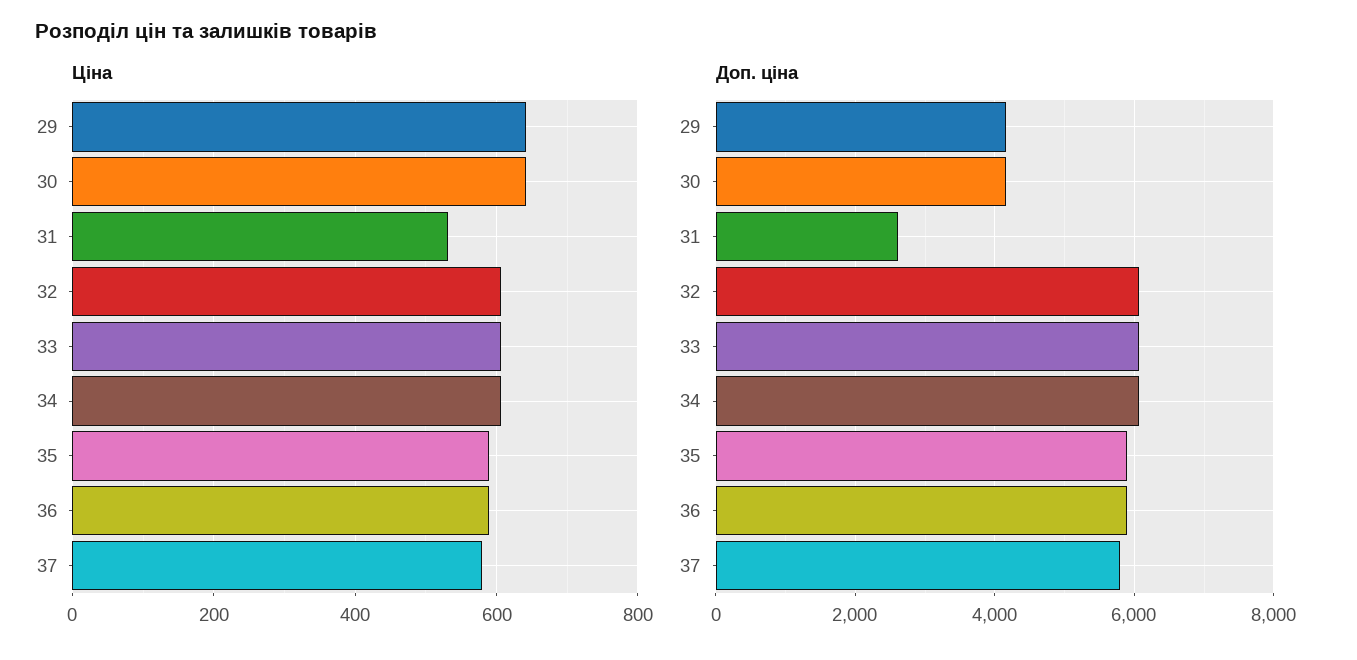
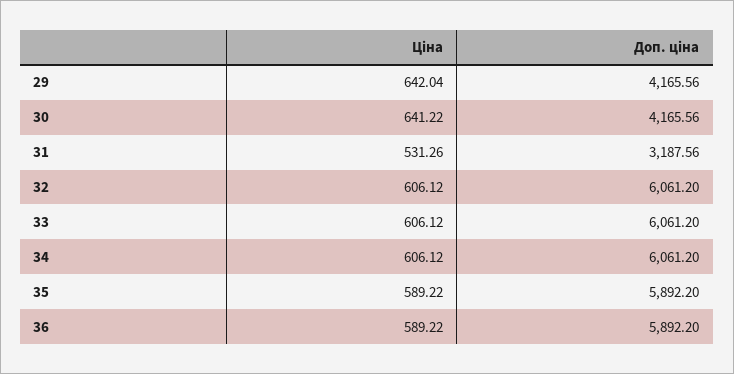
  {
    "Ціна": {
      "29": 642.04,
      "30": 641.22,
      "31": 531.26,
      "32": 606.12,
      "33": 606.12,
      "34": 606.12,
      "35": 589.22,
-     "36": 589.22,
+     "36": 589.22
-     "37": 580
    },
    "Доп. ціна": {
      "29": 4165.56,
      "30": 4165.56,
-     "31": 2600,
+     "31": 3187.56,
      "32": 6061.2,
      "33": 6061.2,
      "34": 6061.2,
      "35": 5892.2,
-     "36": 5892.2,
+     "36": 5892.2
-     "37": 5800
    }
  }

